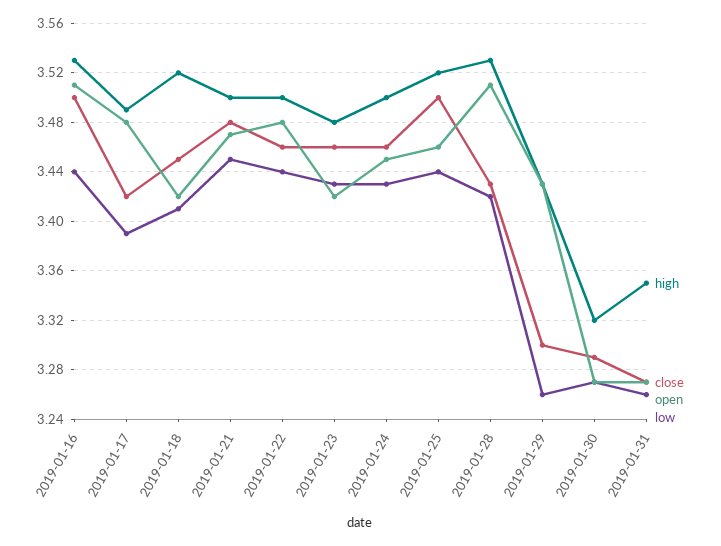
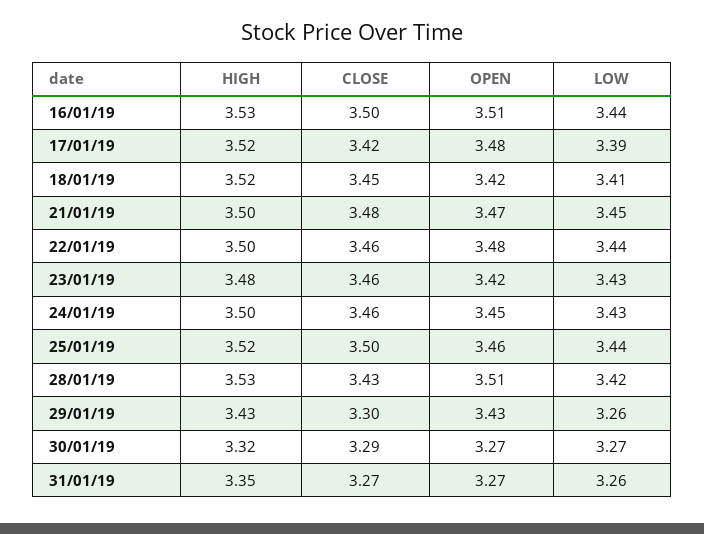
  {
    "high": {
      "2019-01-16": 3.53,
-     "2019-01-17": 3.49,
+     "2019-01-17": 3.52,
      "2019-01-18": 3.52,
      "2019-01-21": 3.5,
      "2019-01-22": 3.5,
      "2019-01-23": 3.48,
      "2019-01-24": 3.5,
      "2019-01-25": 3.52,
      "2019-01-28": 3.53,
      "2019-01-29": 3.43,
      "2019-01-30": 3.32,
      "2019-01-31": 3.35
    },
    "close": {
      "2019-01-16": 3.5,
      "2019-01-17": 3.42,
      "2019-01-18": 3.45,
      "2019-01-21": 3.48,
      "2019-01-22": 3.46,
      "2019-01-23": 3.46,
      "2019-01-24": 3.46,
      "2019-01-25": 3.5,
      "2019-01-28": 3.43,
      "2019-01-29": 3.3,
      "2019-01-30": 3.29,
      "2019-01-31": 3.27
    },
    "open": {
      "2019-01-16": 3.51,
      "2019-01-17": 3.48,
      "2019-01-18": 3.42,
      "2019-01-21": 3.47,
      "2019-01-22": 3.48,
      "2019-01-23": 3.42,
      "2019-01-24": 3.45,
      "2019-01-25": 3.46,
      "2019-01-28": 3.51,
      "2019-01-29": 3.43,
      "2019-01-30": 3.27,
      "2019-01-31": 3.27
    },
    "low": {
      "2019-01-16": 3.44,
      "2019-01-17": 3.39,
      "2019-01-18": 3.41,
      "2019-01-21": 3.45,
      "2019-01-22": 3.44,
      "2019-01-23": 3.43,
      "2019-01-24": 3.43,
      "2019-01-25": 3.44,
      "2019-01-28": 3.42,
      "2019-01-29": 3.26,
      "2019-01-30": 3.27,
      "2019-01-31": 3.26
    }
  }

